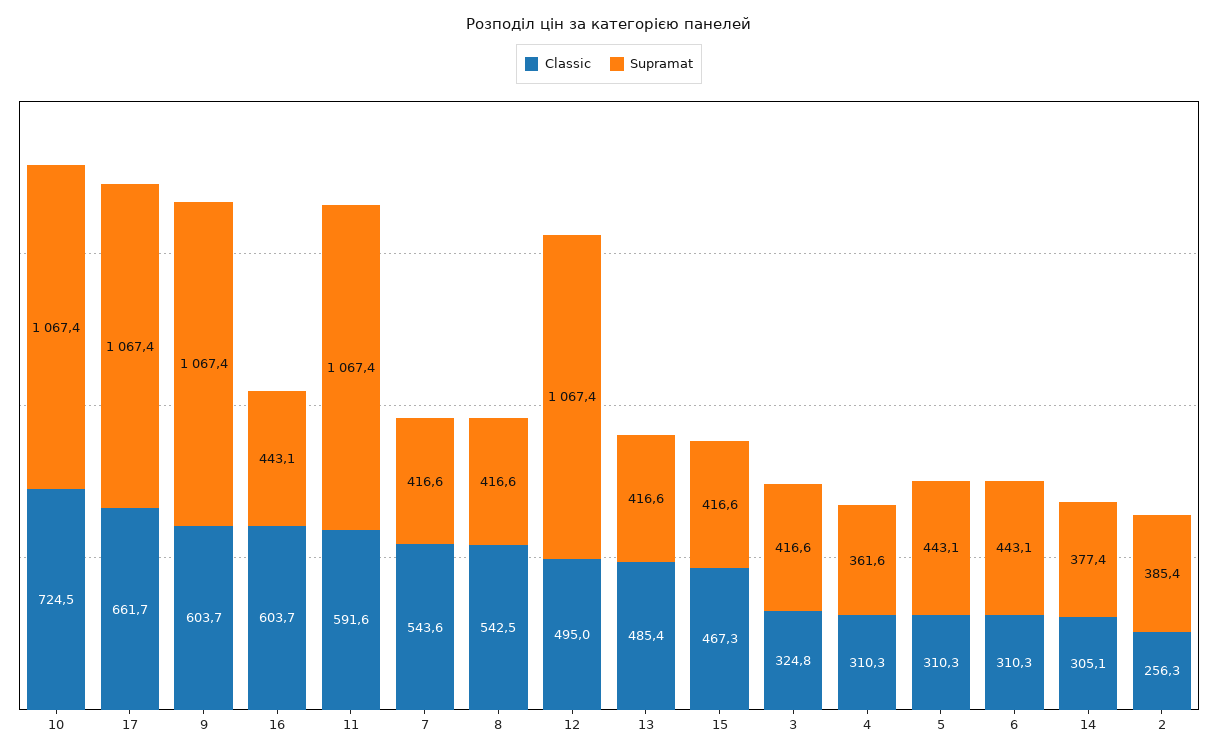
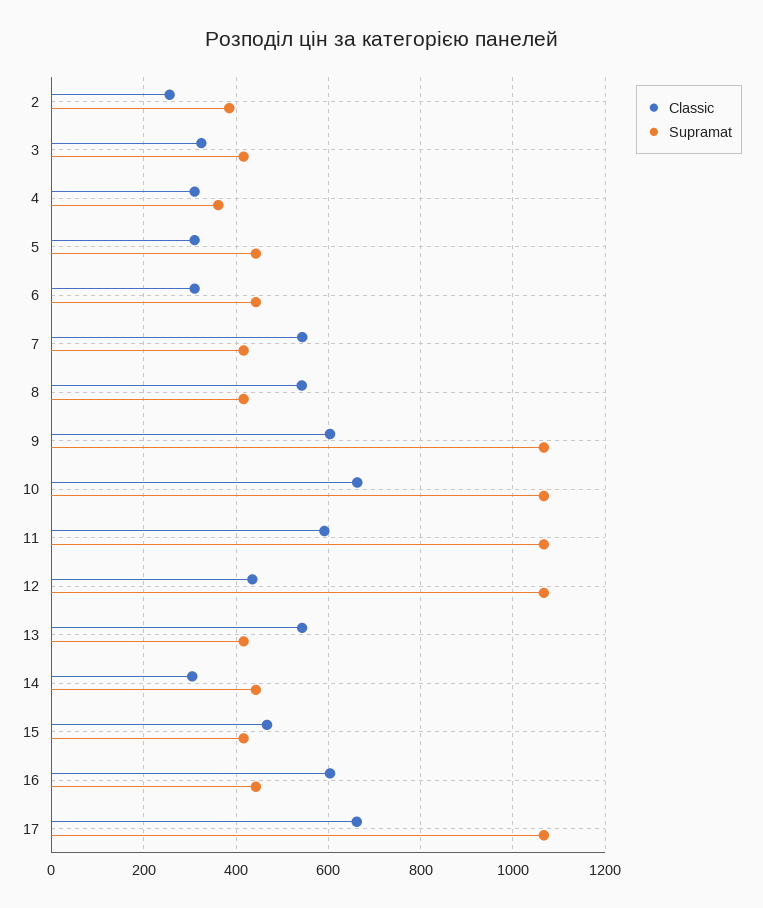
  {
    "Classic": {
-     "10": 724.5,
+     "10": 660,
      "17": 661.7,
      "9": 603.7,
      "16": 603.7,
      "11": 591.6,
      "7": 543.6,
      "8": 542.5,
-     "12": 495,
+     "12": 440,
-     "13": 485.4,
+     "13": 540,
      "15": 467.3,
      "3": 324.8,
      "4": 310.3,
      "5": 310.3,
      "6": 310.3,
      "14": 305.1,
      "2": 256.3
    },
    "Supramat": {
      "10": 1067.4,
      "17": 1067.4,
      "9": 1067.4,
      "16": 443.1,
      "11": 1067.4,
      "7": 416.6,
      "8": 416.6,
      "12": 1067.4,
      "13": 416.6,
      "15": 416.6,
      "3": 416.6,
      "4": 361.6,
      "5": 443.1,
      "6": 443.1,
-     "14": 377.4,
+     "14": 440,
      "2": 385.4
    }
  }

